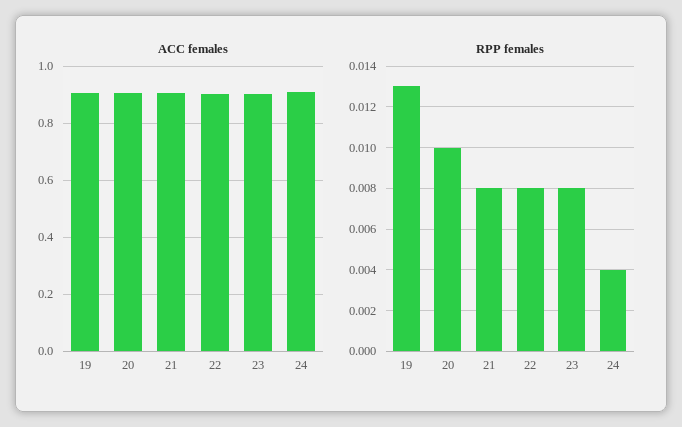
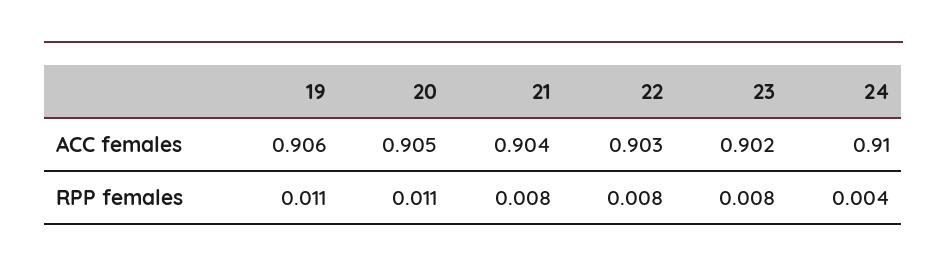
  {
    "ACC females": {
      "19": 0.906,
      "20": 0.905,
      "21": 0.904,
      "22": 0.903,
      "23": 0.902,
      "24": 0.91
    },
    "RPP females": {
-     "19": 0.013,
+     "19": 0.011,
-     "20": 0.01,
+     "20": 0.011,
      "21": 0.008,
      "22": 0.008,
      "23": 0.008,
      "24": 0.004
    }
  }

